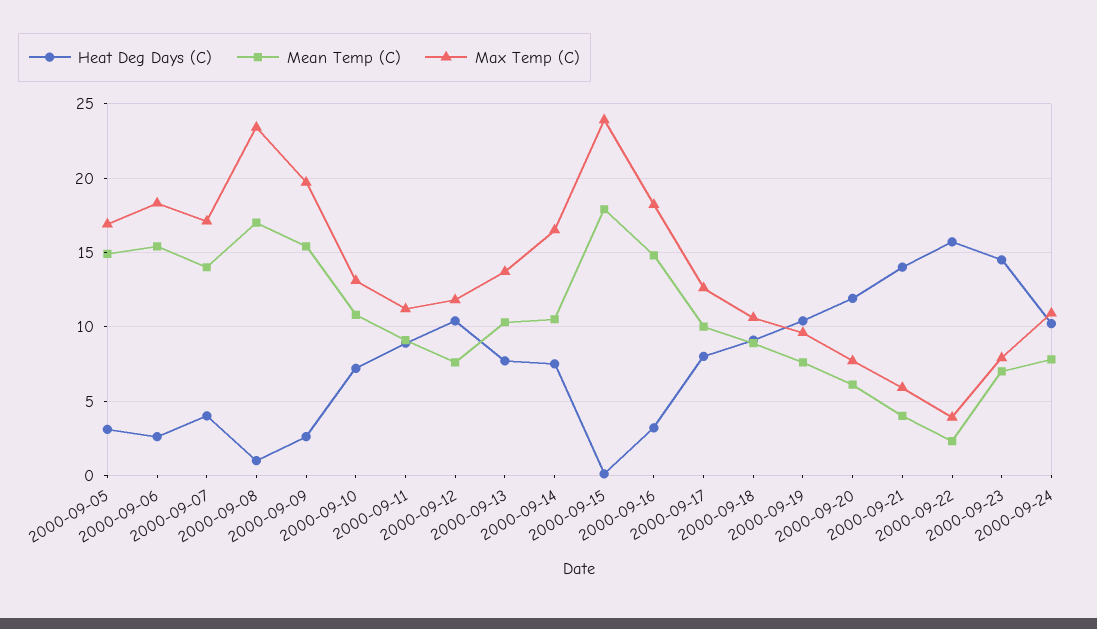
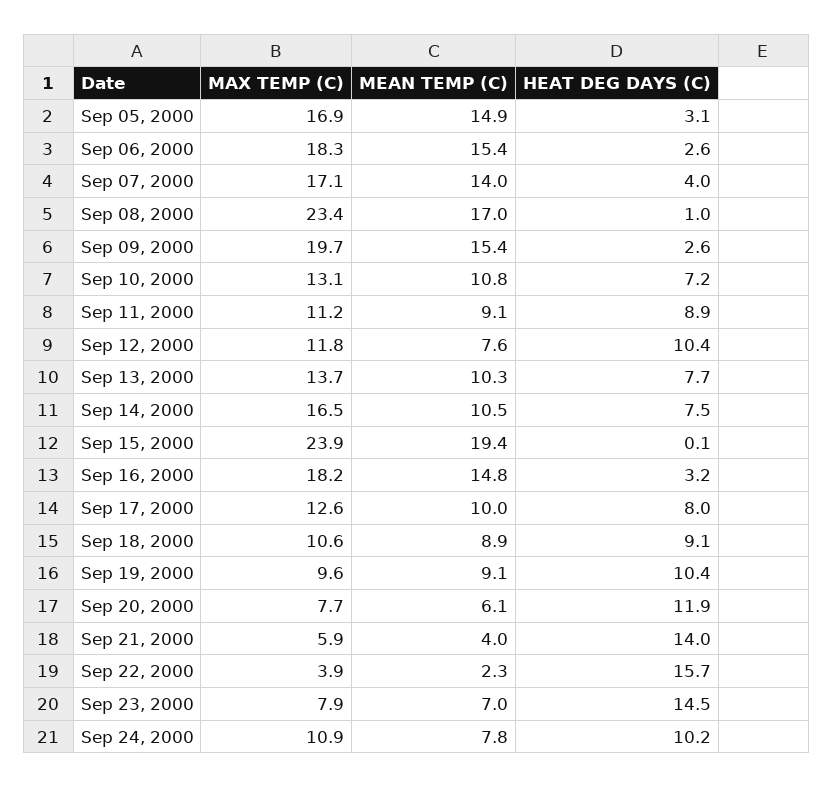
  {
    "Heat Deg Days (C)": {
      "2000-09-05": 3.1,
      "2000-09-06": 2.6,
      "2000-09-07": 4,
      "2000-09-08": 1,
      "2000-09-09": 2.6,
      "2000-09-10": 7.2,
      "2000-09-11": 8.9,
      "2000-09-12": 10.4,
      "2000-09-13": 7.7,
      "2000-09-14": 7.5,
      "2000-09-15": 0.1,
      "2000-09-16": 3.2,
      "2000-09-17": 8,
      "2000-09-18": 9.1,
      "2000-09-19": 10.4,
      "2000-09-20": 11.9,
      "2000-09-21": 14,
      "2000-09-22": 15.7,
      "2000-09-23": 14.5,
      "2000-09-24": 10.2
    },
    "Mean Temp (C)": {
      "2000-09-05": 14.9,
      "2000-09-06": 15.4,
      "2000-09-07": 14,
      "2000-09-08": 17,
      "2000-09-09": 15.4,
      "2000-09-10": 10.8,
      "2000-09-11": 9.1,
      "2000-09-12": 7.6,
      "2000-09-13": 10.3,
      "2000-09-14": 10.5,
-     "2000-09-15": 18,
+     "2000-09-15": 19.4,
      "2000-09-16": 14.8,
      "2000-09-17": 10,
      "2000-09-18": 8.9,
-     "2000-09-19": 7.5,
+     "2000-09-19": 9.1,
      "2000-09-20": 6.1,
      "2000-09-21": 4,
      "2000-09-22": 2.3,
      "2000-09-23": 7,
      "2000-09-24": 7.8
    },
    "Max Temp (C)": {
      "2000-09-05": 16.9,
      "2000-09-06": 18.3,
      "2000-09-07": 17.1,
      "2000-09-08": 23.4,
      "2000-09-09": 19.7,
      "2000-09-10": 13.1,
      "2000-09-11": 11.2,
      "2000-09-12": 11.8,
      "2000-09-13": 13.7,
      "2000-09-14": 16.5,
      "2000-09-15": 23.9,
      "2000-09-16": 18.2,
      "2000-09-17": 12.6,
      "2000-09-18": 10.6,
      "2000-09-19": 9.6,
      "2000-09-20": 7.7,
      "2000-09-21": 5.9,
      "2000-09-22": 3.9,
      "2000-09-23": 7.9,
      "2000-09-24": 10.9
    }
  }

